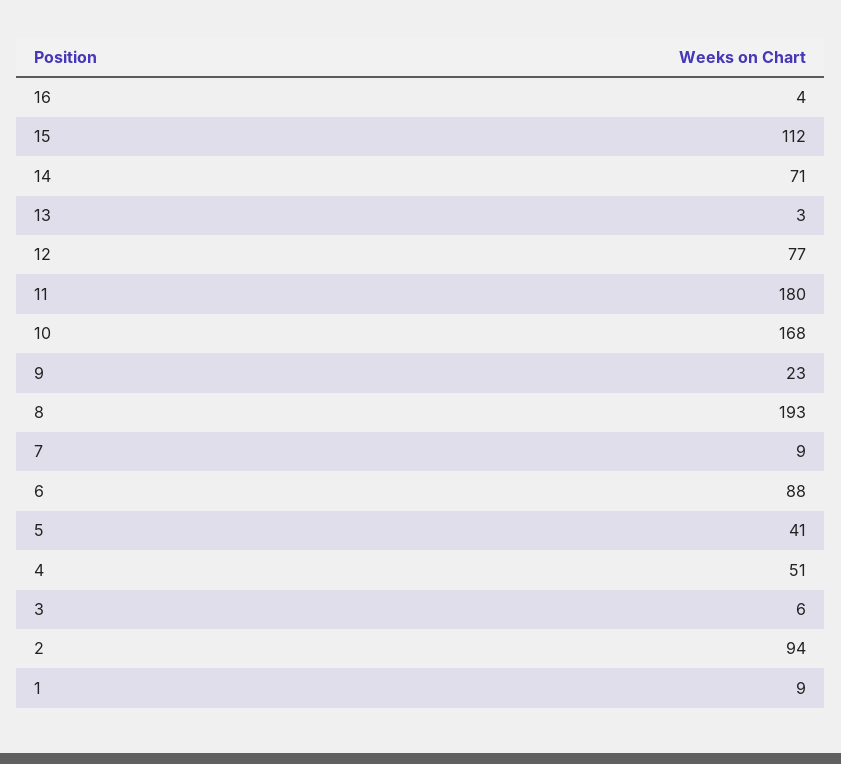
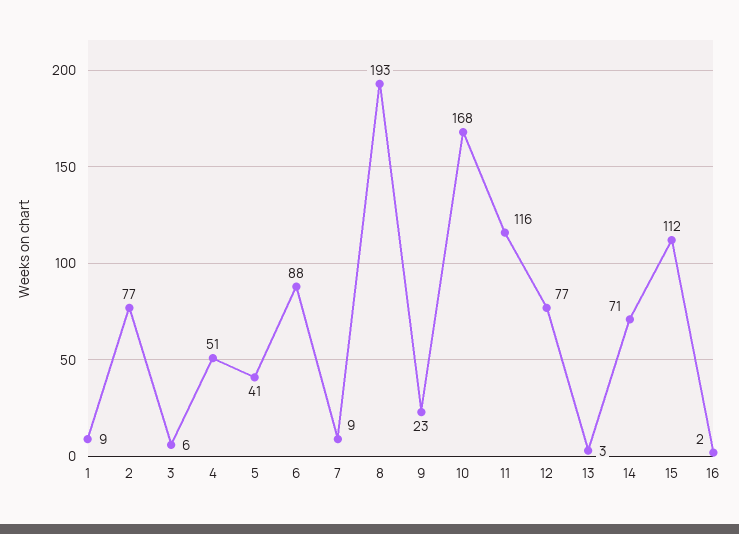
  {
-   "16": 4,
+   "16": 2,
    "15": 112,
    "14": 71,
    "13": 3,
    "12": 77,
-   "11": 180,
+   "11": 116,
    "10": 168,
    "9": 23,
    "8": 193,
    "7": 9,
    "6": 88,
    "5": 41,
    "4": 51,
    "3": 6,
-   "2": 94,
+   "2": 77,
    "1": 9
  }

